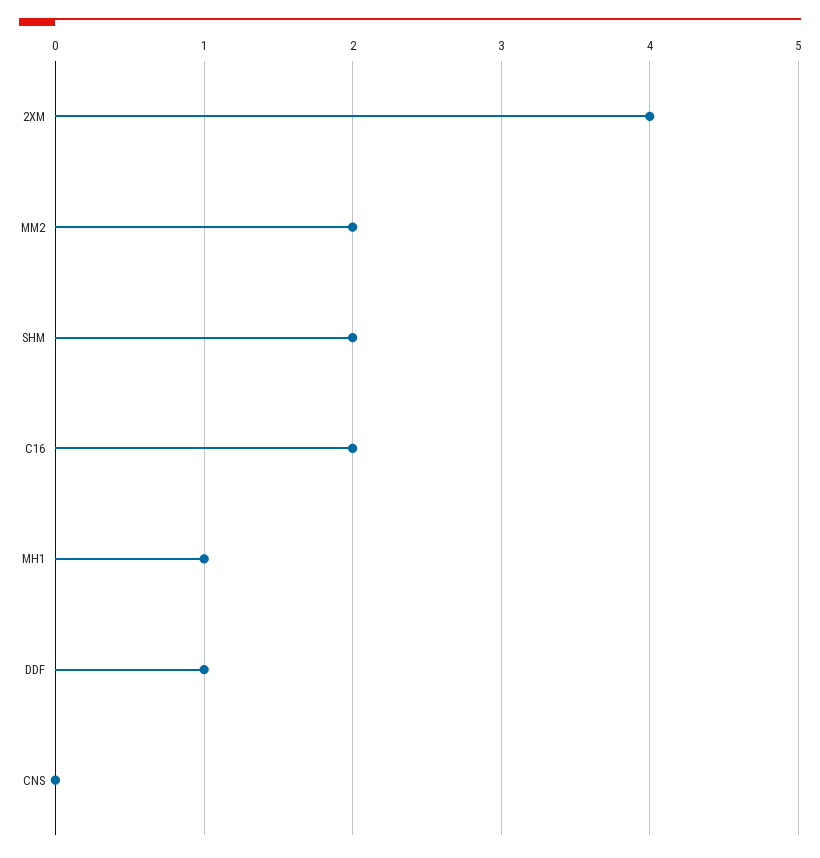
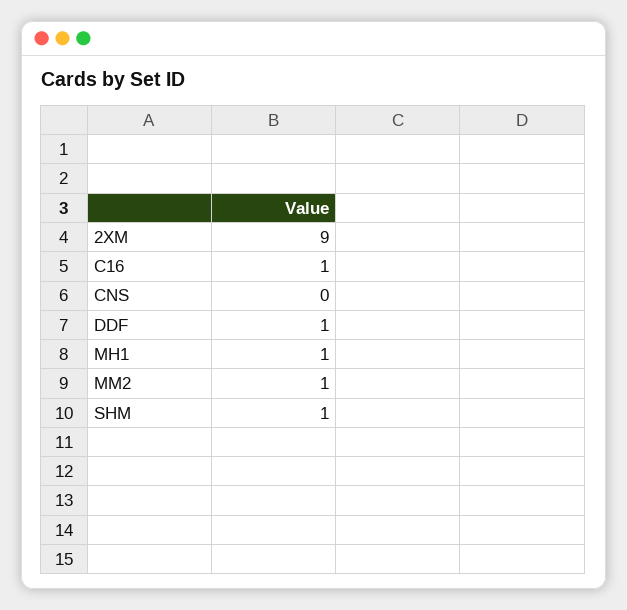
  {
-   "2XM": 4,
+   "2XM": 9,
-   "MM2": 2,
+   "MM2": 1,
-   "SHM": 2,
+   "SHM": 1,
-   "C16": 2,
+   "C16": 1,
    "MH1": 1,
    "DDF": 1,
    "CNS": 0
  }

